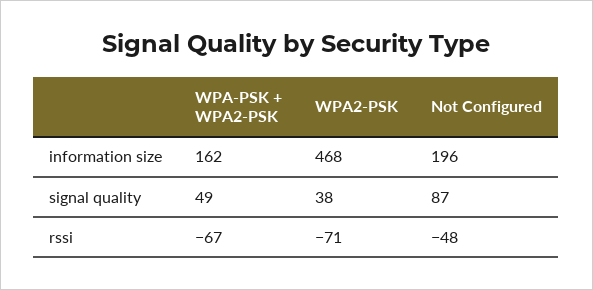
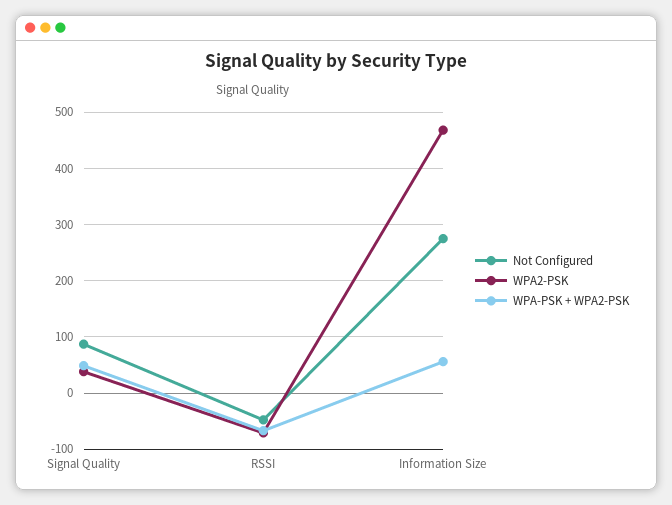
  {
    "WPA-PSK + WPA2-PSK": {
-     "information size": 162,
+     "information size": 60,
      "signal quality": 49,
      "rssi": -67
    },
    "WPA2-PSK": {
      "information size": 468,
      "signal quality": 38,
      "rssi": -71
    },
    "Not Configured": {
-     "information size": 196,
+     "information size": 280,
      "signal quality": 87,
      "rssi": -48
    }
  }

